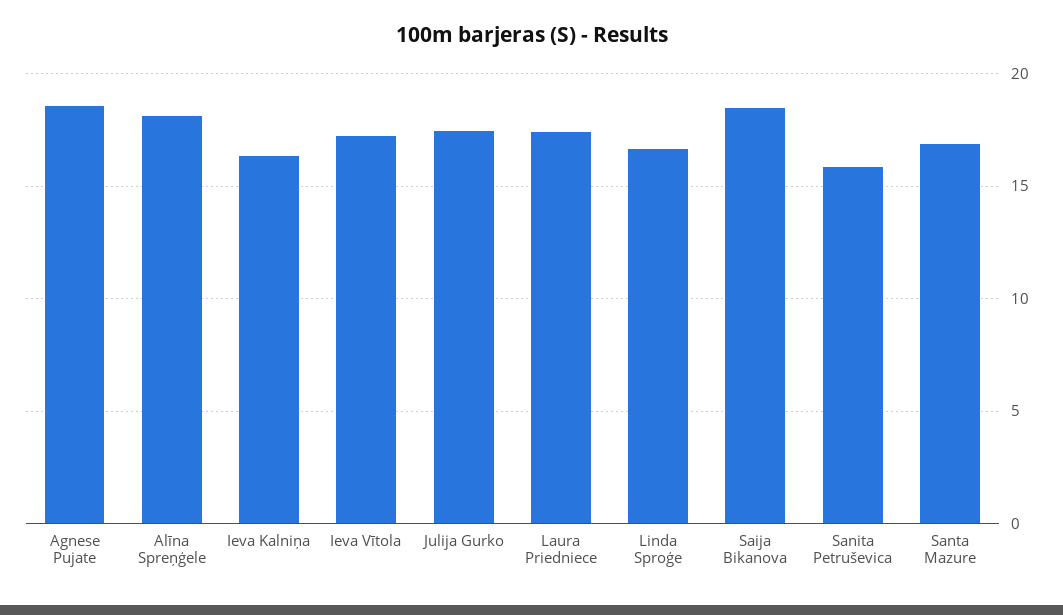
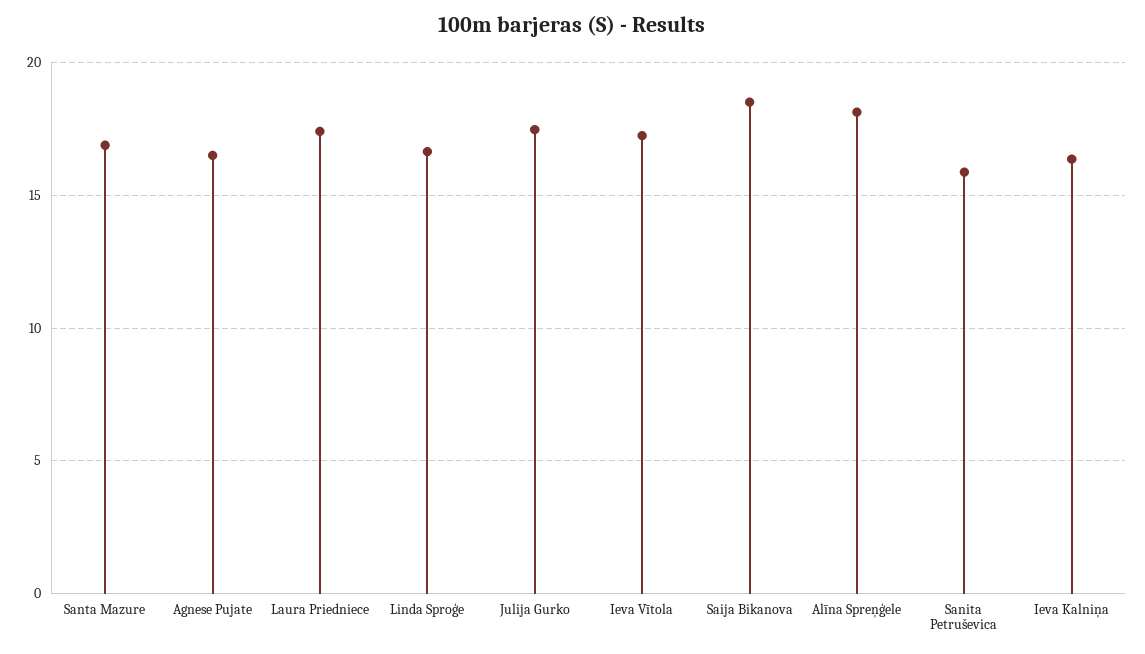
  {
-   "Agnese Pujate": 18.5,
+   "Agnese Pujate": 16.5,
    "Alīna Spreņģele": 18,
    "Ieva Kalniņa": 16.5,
    "Ieva Vītola": 17,
    "Julija Gurko": 17.5,
    "Laura Priedniece": 17.5,
    "Linda Sproģe": 16.5,
    "Saija Bikanova": 18.5,
    "Sanita Petruševica": 16,
    "Santa Mazure": 17
  }

